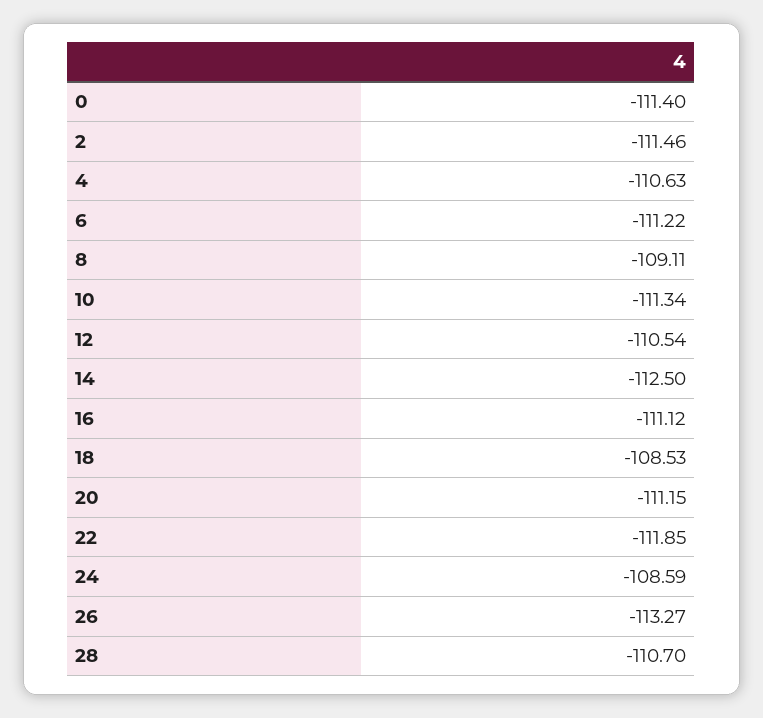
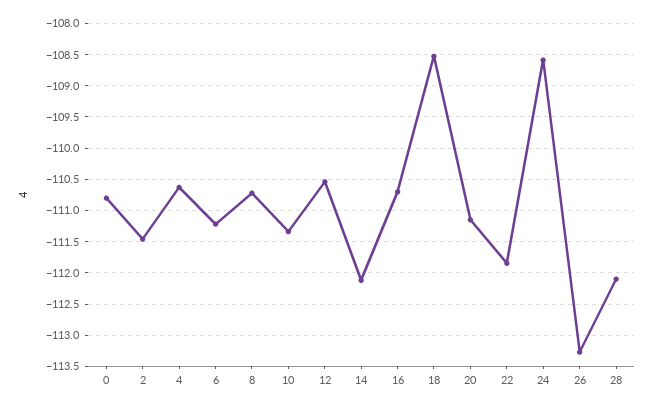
  {
-   "0": -111.4,
+   "0": -110.8,
    "2": -111.46,
    "4": -110.63,
    "6": -111.22,
-   "8": -109.11,
+   "8": -110.7,
    "10": -111.34,
    "12": -110.54,
-   "14": -112.5,
+   "14": -112.1,
-   "16": -111.12,
+   "16": -110.7,
    "18": -108.53,
    "20": -111.15,
    "22": -111.85,
    "24": -108.59,
    "26": -113.27,
-   "28": -110.7
+   "28": -112.1
  }

